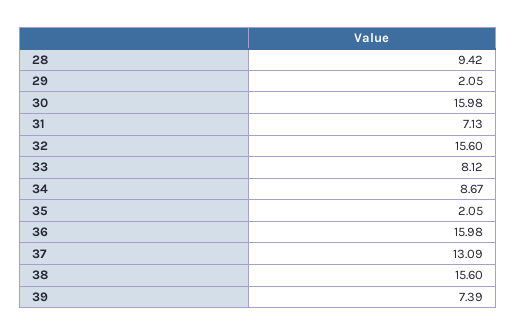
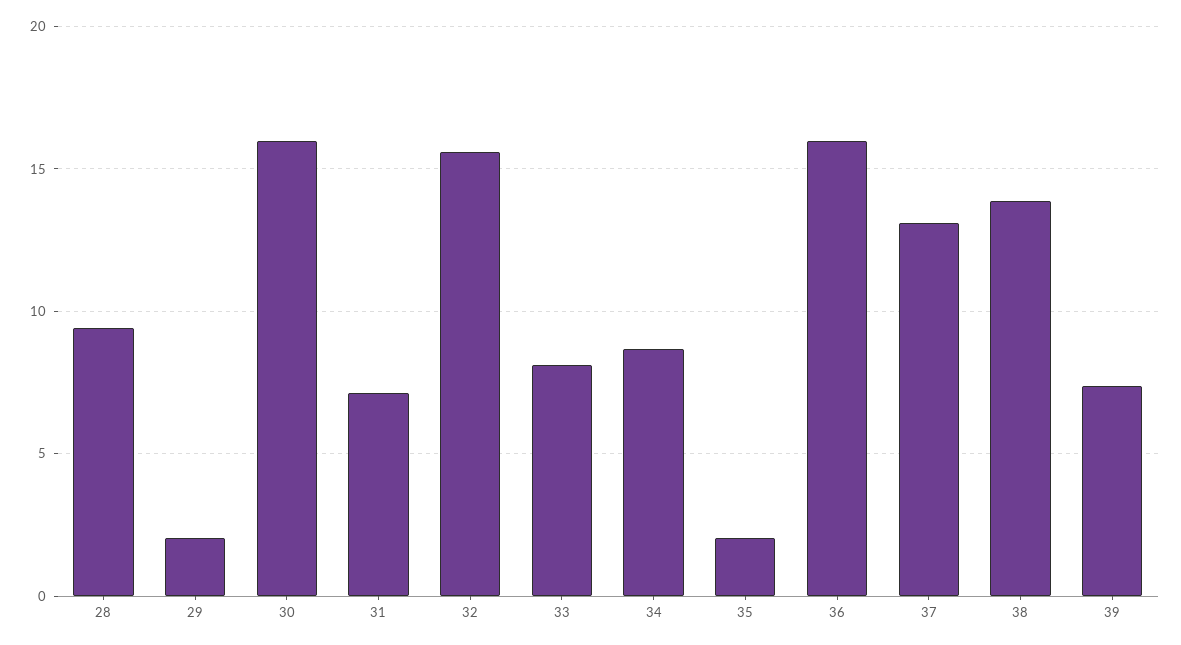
  {
    "28": 9.42,
    "29": 2.05,
    "30": 15.98,
    "31": 7.13,
    "32": 15.6,
    "33": 8.12,
    "34": 8.67,
    "35": 2.05,
    "36": 15.98,
    "37": 13.09,
-   "38": 15.6,
+   "38": 14,
    "39": 7.39
  }

